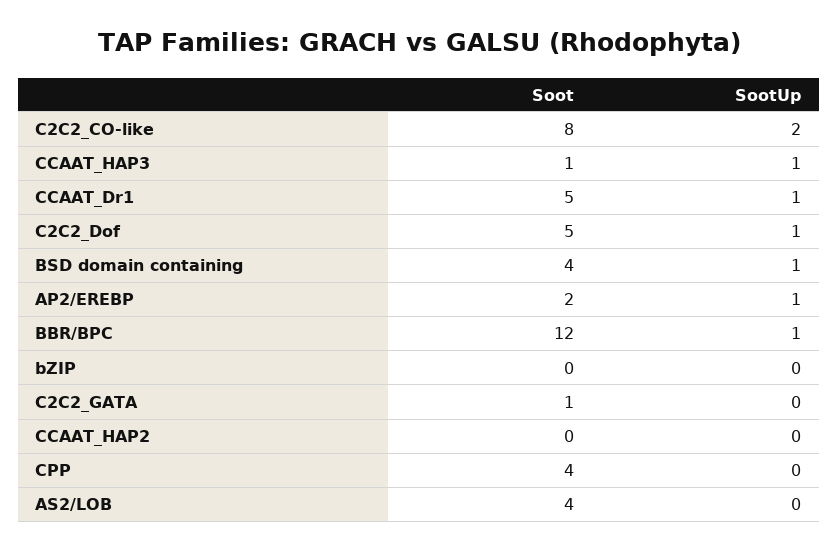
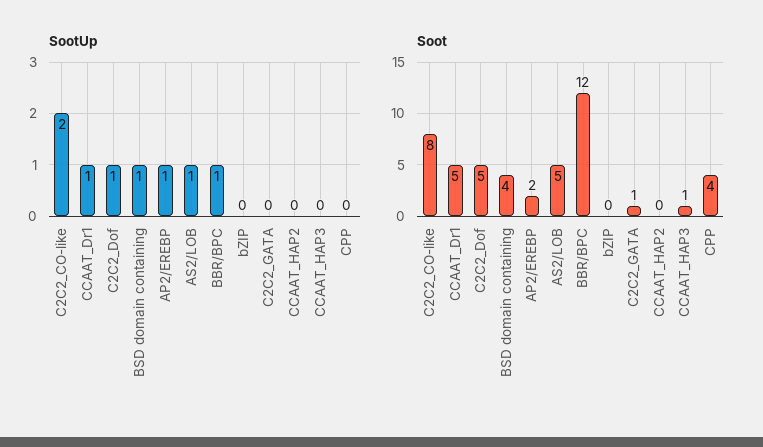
  {
    "Soot": {
      "C2C2_CO-like": 8,
      "CCAAT_HAP3": 1,
      "CCAAT_Dr1": 5,
      "C2C2_Dof": 5,
      "BSD domain containing": 4,
      "AP2/EREBP": 2,
      "BBR/BPC": 12,
      "bZIP": 0,
      "C2C2_GATA": 1,
      "CCAAT_HAP2": 0,
      "CPP": 4,
-     "AS2/LOB": 4
+     "AS2/LOB": 5
    },
    "SootUp": {
      "C2C2_CO-like": 2,
-     "CCAAT_HAP3": 1,
+     "CCAAT_HAP3": 0,
      "CCAAT_Dr1": 1,
      "C2C2_Dof": 1,
      "BSD domain containing": 1,
      "AP2/EREBP": 1,
      "BBR/BPC": 1,
      "bZIP": 0,
      "C2C2_GATA": 0,
      "CCAAT_HAP2": 0,
      "CPP": 0,
-     "AS2/LOB": 0
+     "AS2/LOB": 1
    }
  }

